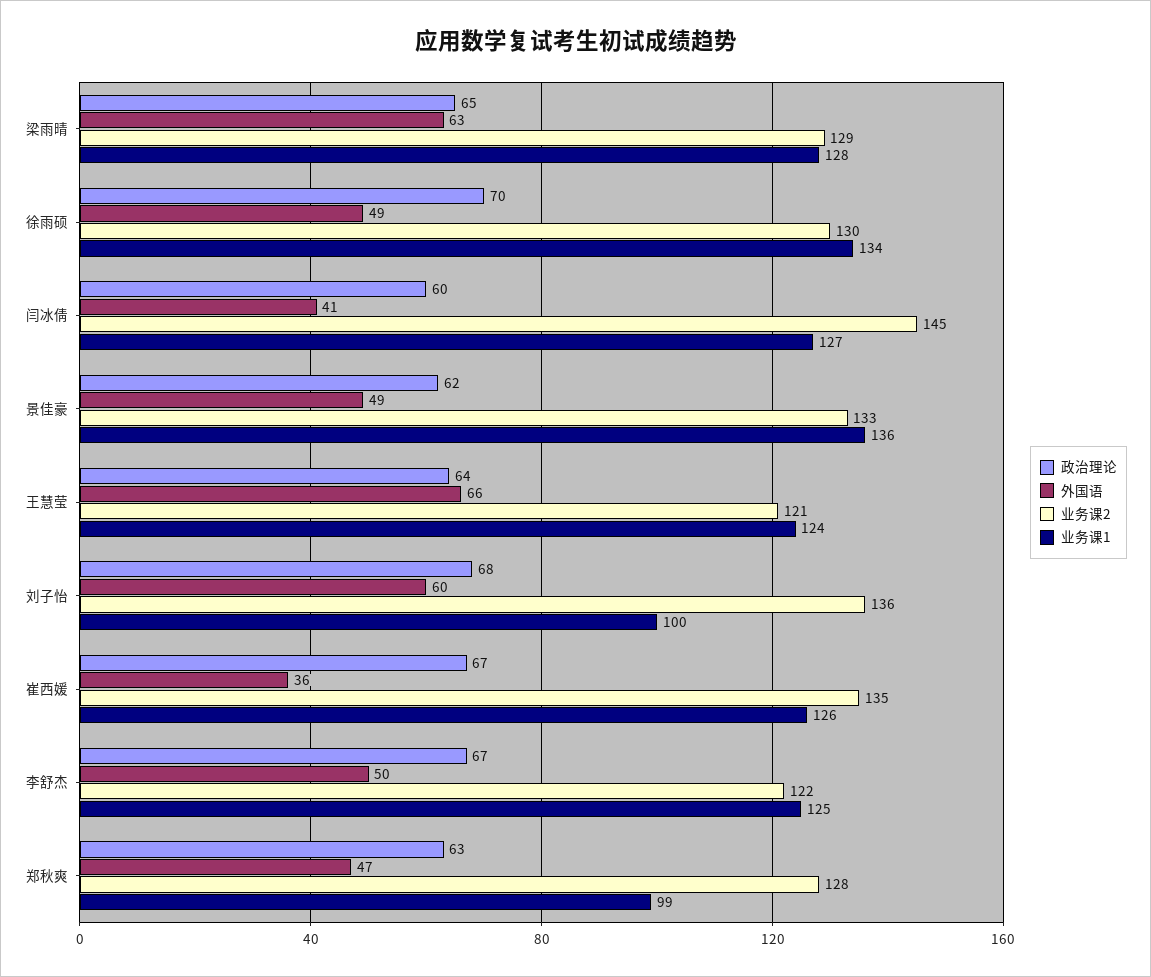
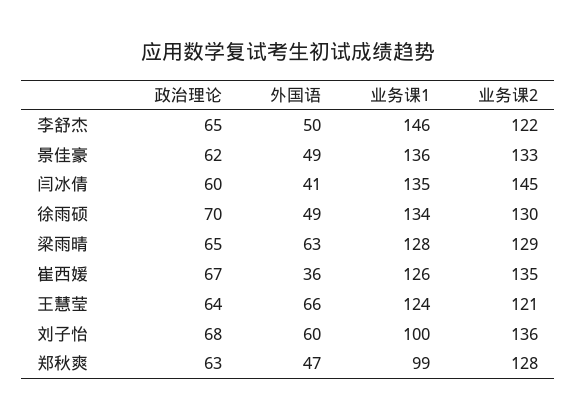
  {
    "政治理论": {
      "梁雨晴": 65,
      "徐雨硕": 70,
      "闫冰倩": 60,
      "景佳豪": 62,
      "王慧莹": 64,
      "刘子怡": 68,
      "崔西媛": 67,
-     "李舒杰": 67,
+     "李舒杰": 65,
      "郑秋爽": 63
    },
    "外国语": {
      "梁雨晴": 63,
      "徐雨硕": 49,
      "闫冰倩": 41,
      "景佳豪": 49,
      "王慧莹": 66,
      "刘子怡": 60,
      "崔西媛": 36,
      "李舒杰": 50,
      "郑秋爽": 47
    },
    "业务课2": {
      "梁雨晴": 129,
      "徐雨硕": 130,
      "闫冰倩": 145,
      "景佳豪": 133,
      "王慧莹": 121,
      "刘子怡": 136,
      "崔西媛": 135,
      "李舒杰": 122,
      "郑秋爽": 128
    },
    "业务课1": {
      "梁雨晴": 128,
      "徐雨硕": 134,
-     "闫冰倩": 127,
+     "闫冰倩": 135,
      "景佳豪": 136,
      "王慧莹": 124,
      "刘子怡": 100,
      "崔西媛": 126,
-     "李舒杰": 125,
+     "李舒杰": 146,
      "郑秋爽": 99
    }
  }

